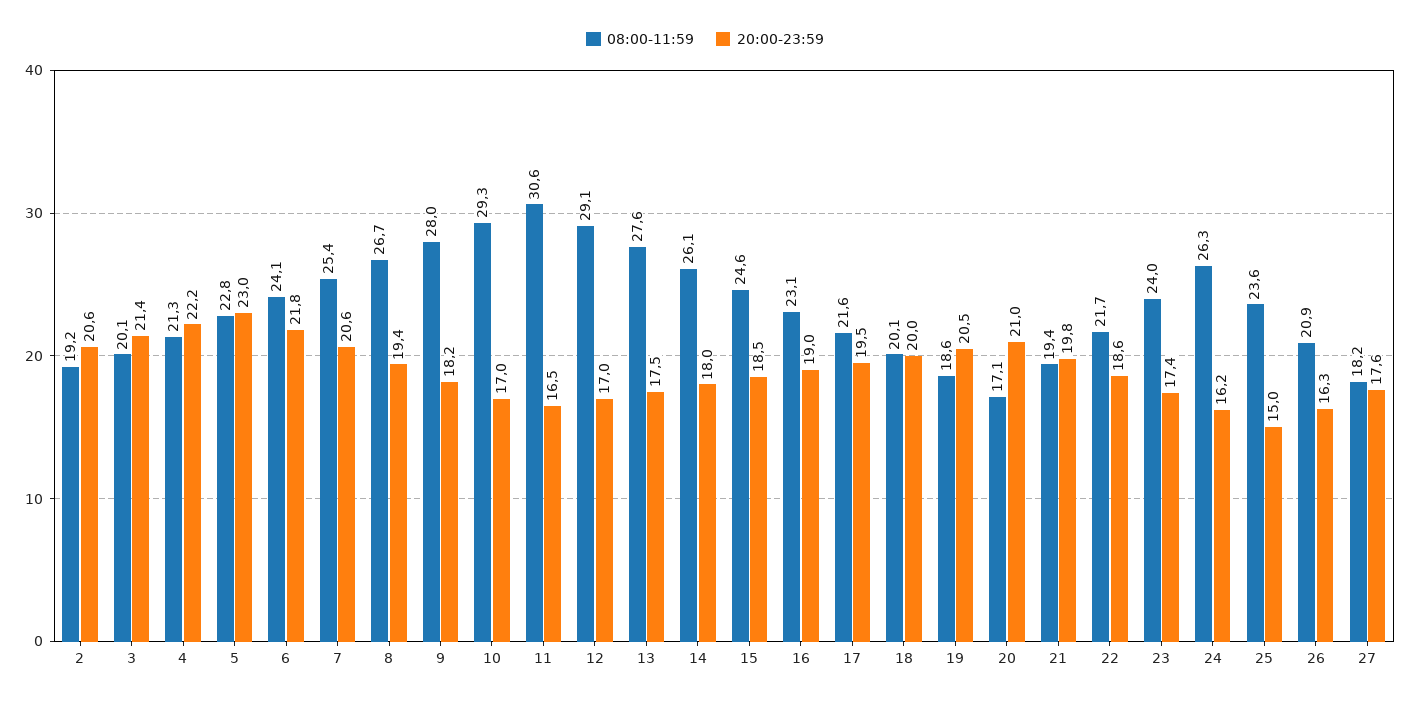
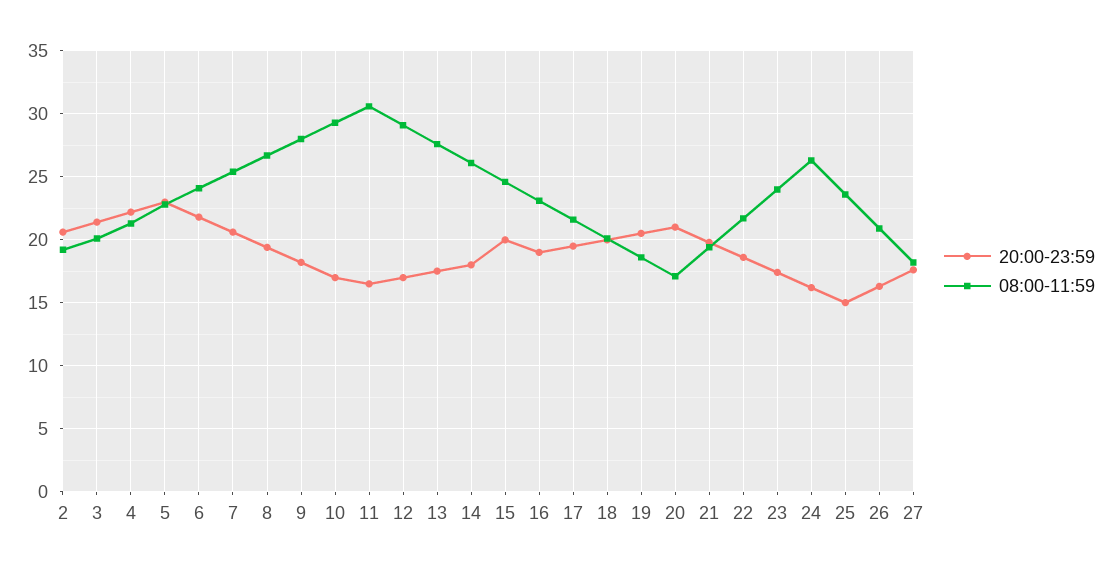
  {
    "08:00-11:59": {
      "2": 19.2,
      "3": 20.1,
      "4": 21.3,
      "5": 22.8,
      "6": 24.1,
      "7": 25.4,
      "8": 26.7,
      "9": 28,
      "10": 29.3,
      "11": 30.6,
      "12": 29.1,
      "13": 27.6,
      "14": 26.1,
      "15": 24.6,
      "16": 23.1,
      "17": 21.6,
      "18": 20.1,
      "19": 18.6,
      "20": 17.1,
      "21": 19.4,
      "22": 21.7,
      "23": 24,
      "24": 26.3,
      "25": 23.6,
      "26": 20.9,
      "27": 18.2
    },
    "20:00-23:59": {
      "2": 20.6,
      "3": 21.4,
      "4": 22.2,
      "5": 23,
      "6": 21.8,
      "7": 20.6,
      "8": 19.4,
      "9": 18.2,
      "10": 17,
      "11": 16.5,
      "12": 17,
      "13": 17.5,
      "14": 18,
-     "15": 18.5,
+     "15": 20,
      "16": 19,
      "17": 19.5,
      "18": 20,
      "19": 20.5,
      "20": 21,
      "21": 19.8,
      "22": 18.6,
      "23": 17.4,
      "24": 16.2,
      "25": 15,
      "26": 16.3,
      "27": 17.6
    }
  }

